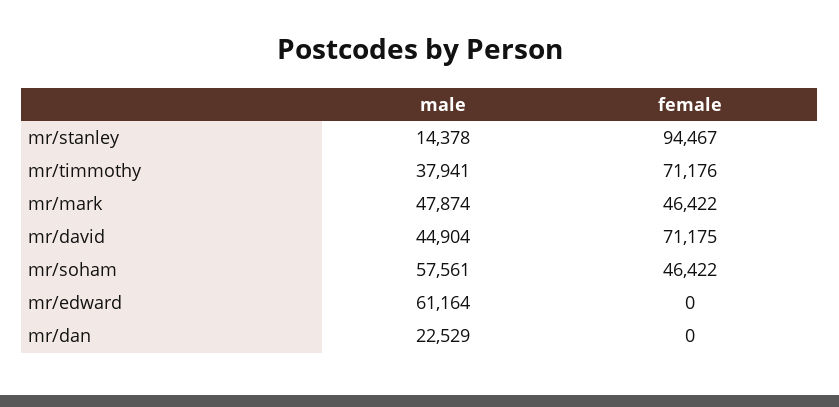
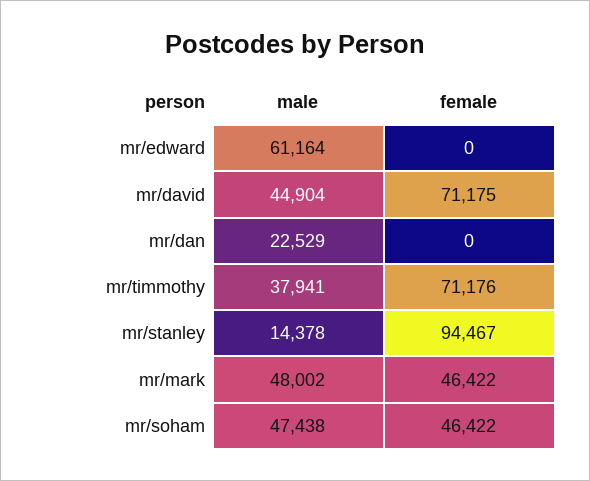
  {
    "male": {
      "mr/stanley": 14378,
      "mr/timmothy": 37941,
-     "mr/mark": 47874,
+     "mr/mark": 48002,
      "mr/david": 44904,
-     "mr/soham": 57561,
+     "mr/soham": 47438,
      "mr/edward": 61164,
      "mr/dan": 22529
    },
    "female": {
      "mr/stanley": 94467,
      "mr/timmothy": 71176,
      "mr/mark": 46422,
      "mr/david": 71175,
      "mr/soham": 46422,
      "mr/edward": 0,
      "mr/dan": 0
    }
  }

